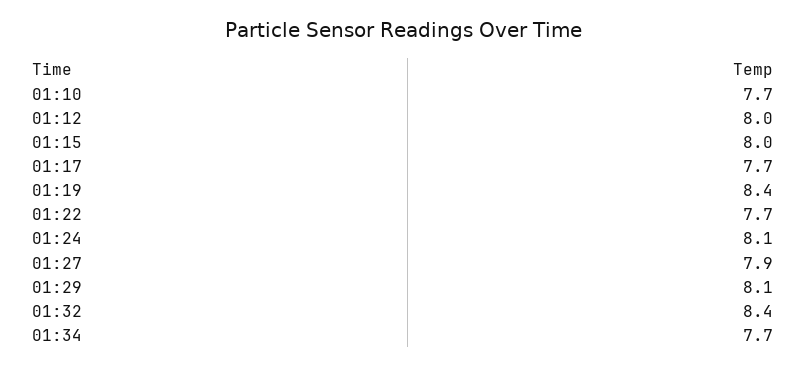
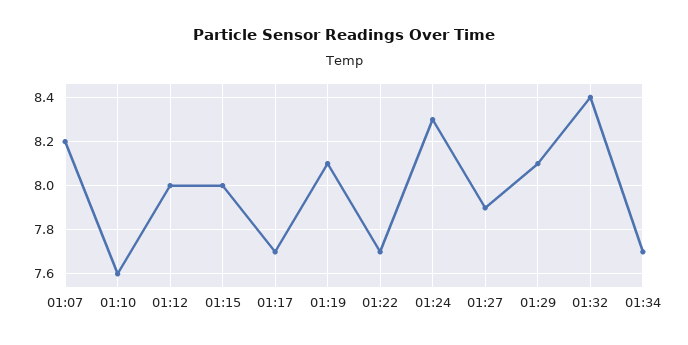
  {
-   "01:10": 7.7,
+   "01:10": 7.6,
    "01:12": 8,
    "01:15": 8,
    "01:17": 7.7,
-   "01:19": 8.4,
+   "01:19": 8.1,
    "01:22": 7.7,
-   "01:24": 8.1,
+   "01:24": 8.3,
    "01:27": 7.9,
    "01:29": 8.1,
    "01:32": 8.4,
-   "01:34": 7.7
+   "01:34": 7.7,
+   "01:07": 8.2
  }

